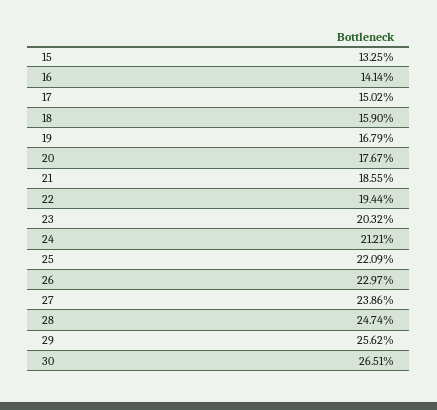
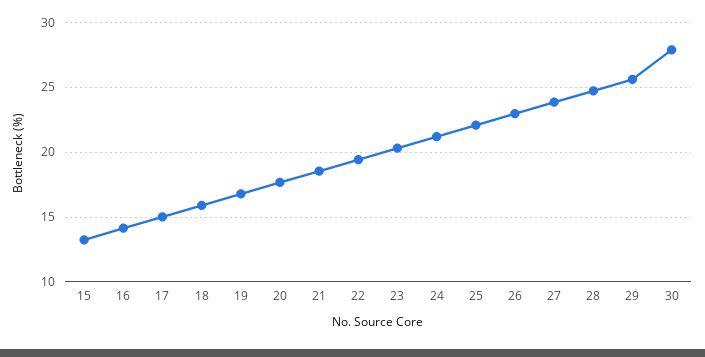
  {
    "15": 13.25,
    "16": 14.14,
    "17": 15.02,
    "18": 15.9,
    "19": 16.79,
    "20": 17.67,
    "21": 18.55,
    "22": 19.44,
    "23": 20.32,
    "24": 21.21,
    "25": 22.09,
    "26": 22.97,
    "27": 23.86,
    "28": 24.74,
    "29": 25.62,
-   "30": 26.51
+   "30": 28
  }

